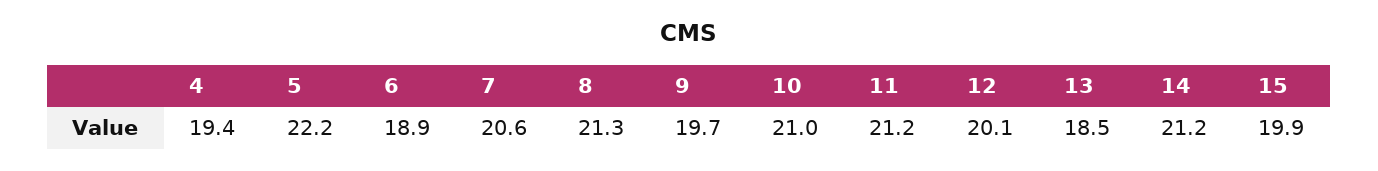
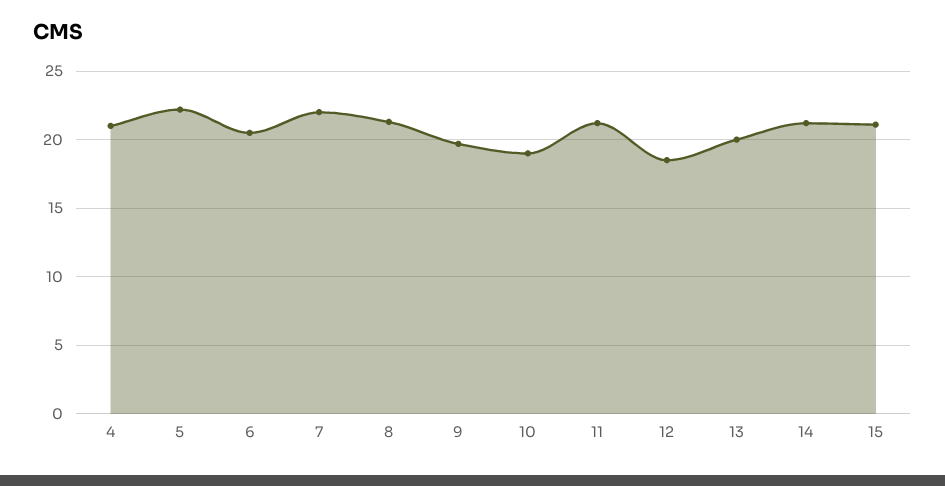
  {
-   "4": 19.4,
+   "4": 21,
    "5": 22.2,
-   "6": 18.9,
+   "6": 20.5,
-   "7": 20.6,
+   "7": 22,
    "8": 21.3,
    "9": 19.7,
-   "10": 21,
+   "10": 19,
    "11": 21.2,
-   "12": 20.1,
+   "12": 18.5,
-   "13": 18.5,
+   "13": 20,
    "14": 21.2,
-   "15": 19.9
+   "15": 21
  }

